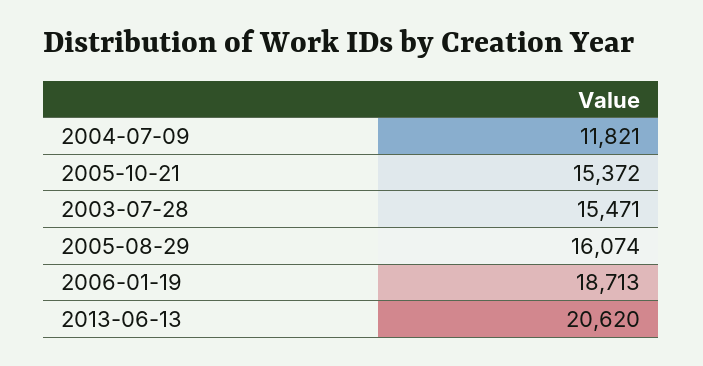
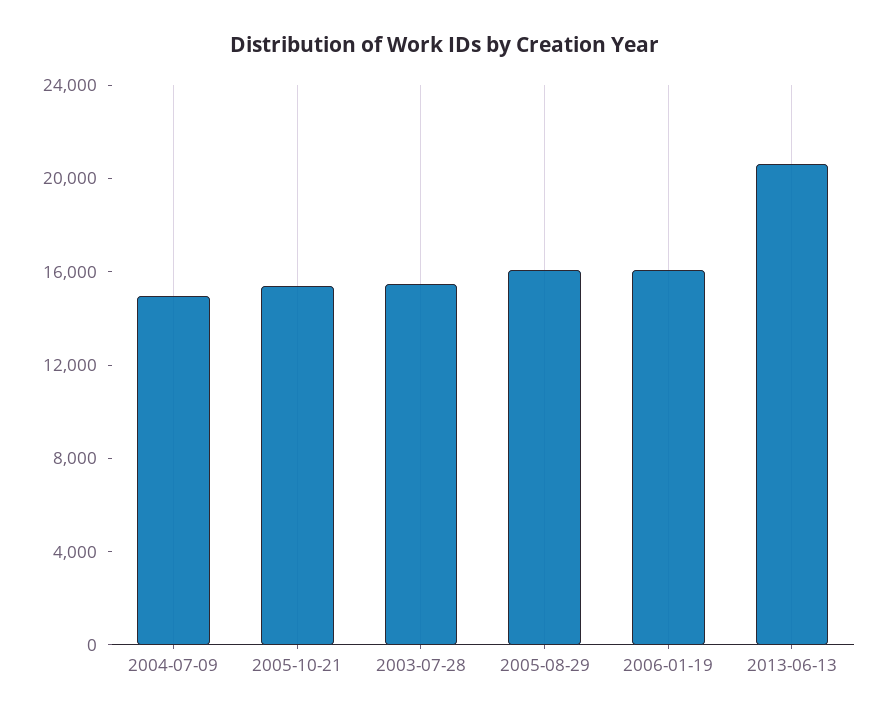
  {
-   "2004-07-09": 11821,
+   "2004-07-09": 15000,
    "2005-10-21": 15372,
    "2003-07-28": 15471,
    "2005-08-29": 16074,
-   "2006-01-19": 18713,
+   "2006-01-19": 16000,
    "2013-06-13": 20620
  }

